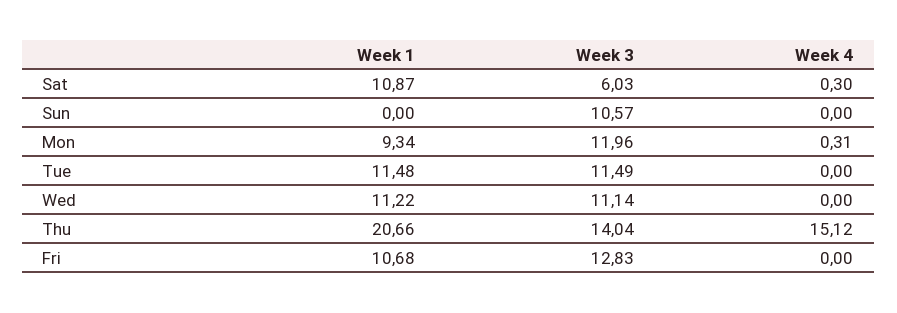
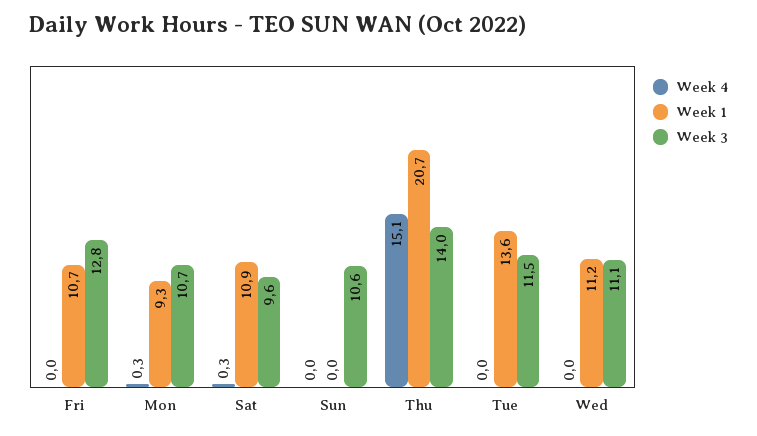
  {
    "Week 1": {
      "Sat": 10.87,
      "Sun": 0,
      "Mon": 9.34,
-     "Tue": 11.48,
+     "Tue": 13.6,
      "Wed": 11.22,
      "Thu": 20.66,
      "Fri": 10.68
    },
    "Week 3": {
-     "Sat": 6.03,
+     "Sat": 9.6,
      "Sun": 10.57,
-     "Mon": 11.96,
+     "Mon": 10.7,
      "Tue": 11.49,
      "Wed": 11.14,
      "Thu": 14.04,
      "Fri": 12.83
    },
    "Week 4": {
      "Sat": 0.3,
      "Sun": 0,
      "Mon": 0.31,
      "Tue": 0,
      "Wed": 0,
      "Thu": 15.12,
      "Fri": 0
    }
  }

